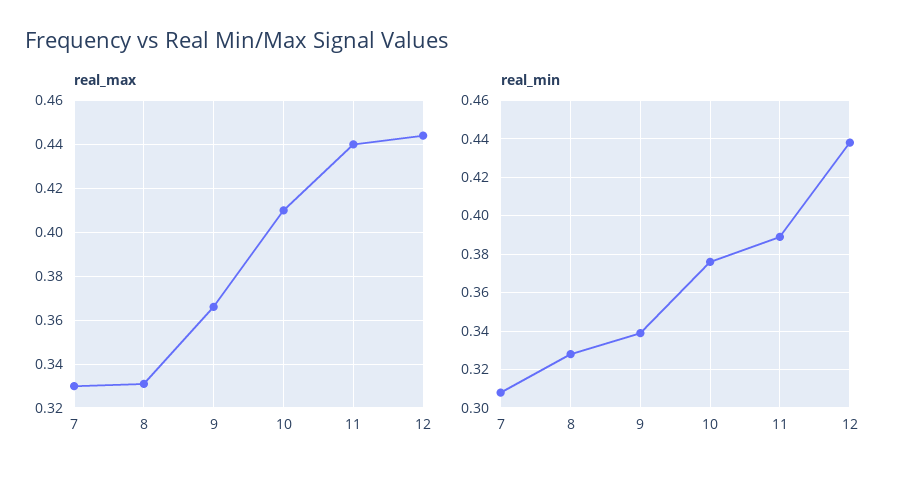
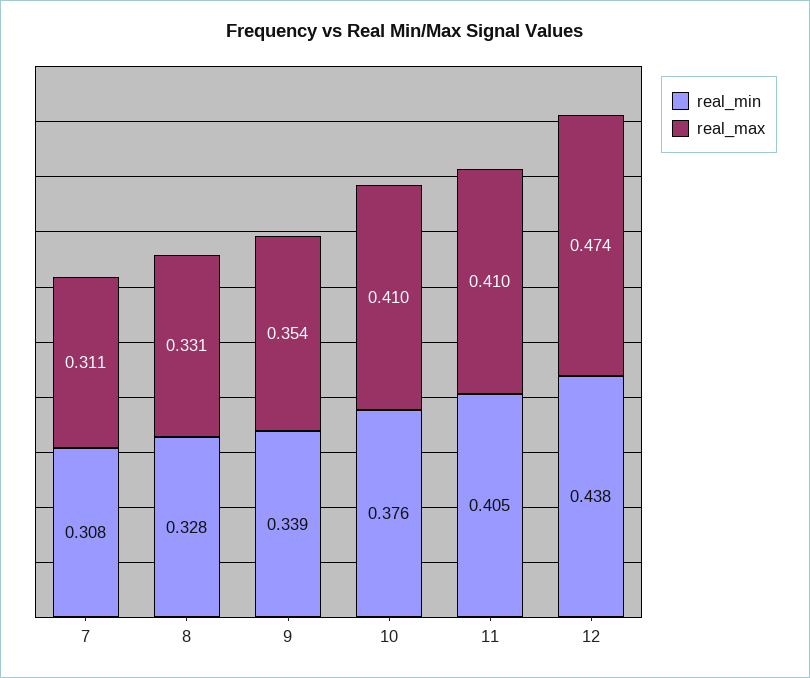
  {
    "real_max": {
-     "7": 0.33,
+     "7": 0.311,
      "8": 0.331,
-     "9": 0.365,
+     "9": 0.354,
      "10": 0.41,
-     "11": 0.44,
+     "11": 0.41,
-     "12": 0.445
+     "12": 0.474
    },
    "real_min": {
      "7": 0.308,
      "8": 0.328,
      "9": 0.339,
      "10": 0.376,
-     "11": 0.39,
+     "11": 0.405,
      "12": 0.438
    }
  }

